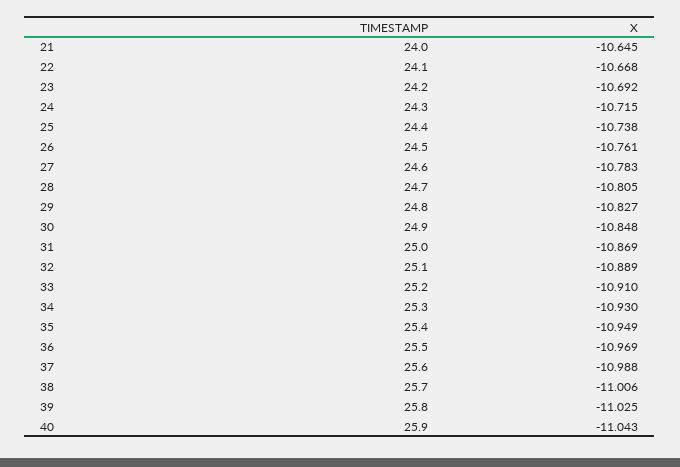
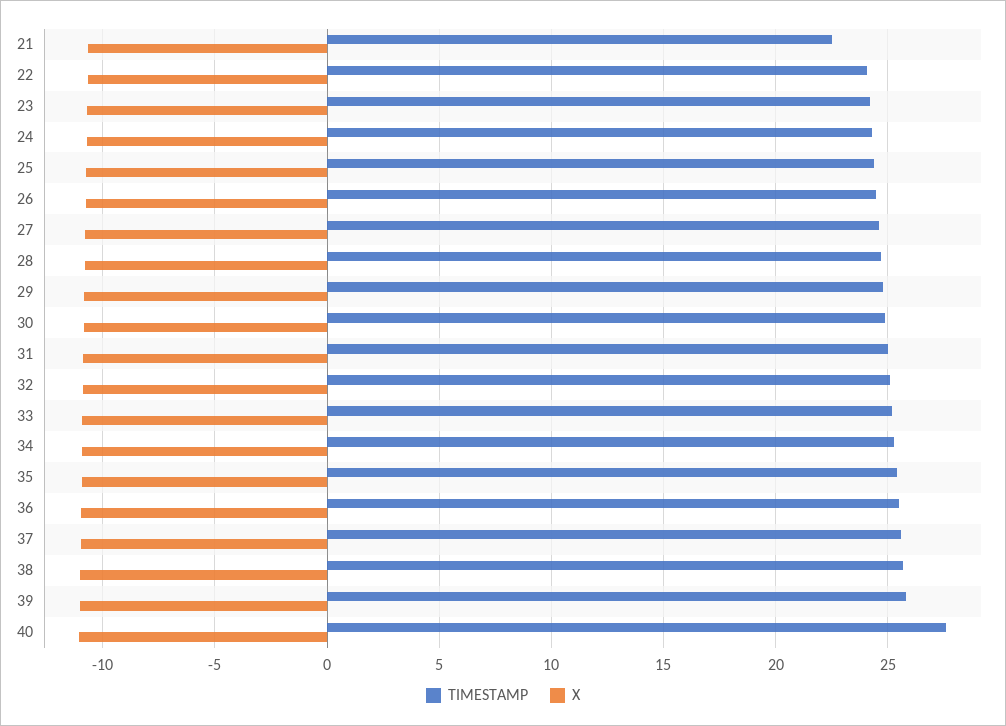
  {
    "TIMESTAMP": {
-     "21": 24,
+     "21": 22.5,
      "22": 24.1,
      "23": 24.2,
      "24": 24.3,
      "25": 24.4,
      "26": 24.5,
      "27": 24.6,
      "28": 24.7,
      "29": 24.8,
      "30": 24.9,
      "31": 25,
      "32": 25.1,
      "33": 25.2,
      "34": 25.3,
      "35": 25.4,
      "36": 25.5,
      "37": 25.6,
      "38": 25.7,
      "39": 25.8,
-     "40": 25.9
+     "40": 27.5
    },
    "X": {
      "21": -10.645,
      "22": -10.668,
      "23": -10.692,
      "24": -10.715,
      "25": -10.738,
      "26": -10.761,
      "27": -10.783,
      "28": -10.805,
      "29": -10.827,
      "30": -10.848,
      "31": -10.869,
      "32": -10.889,
      "33": -10.91,
      "34": -10.93,
      "35": -10.949,
      "36": -10.969,
      "37": -10.988,
      "38": -11.006,
      "39": -11.025,
      "40": -11.043
    }
  }

